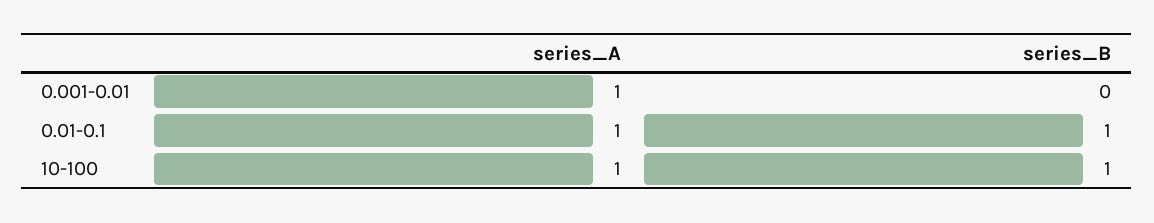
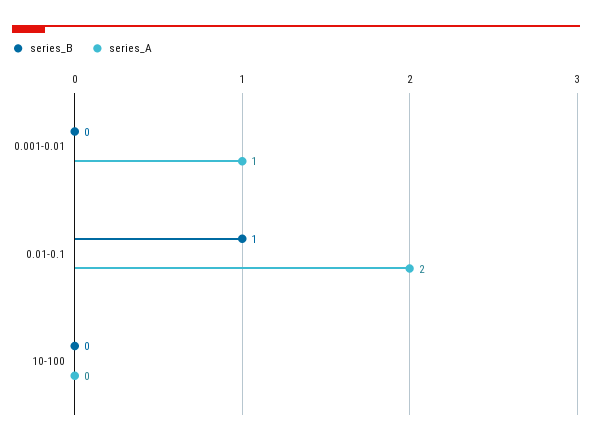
  {
    "series_A": {
      "0.001-0.01": 1,
-     "0.01-0.1": 1,
+     "0.01-0.1": 2,
-     "10-100": 1
+     "10-100": 0
    },
    "series_B": {
      "0.001-0.01": 0,
      "0.01-0.1": 1,
-     "10-100": 1
+     "10-100": 0
    }
  }

